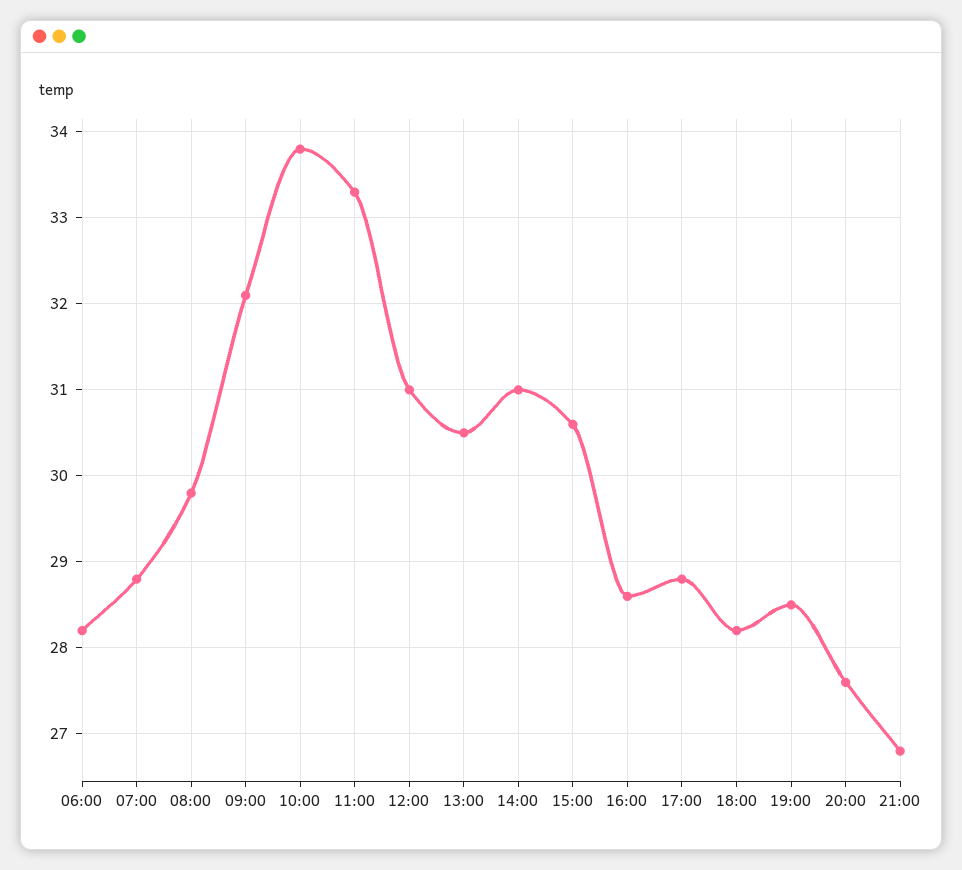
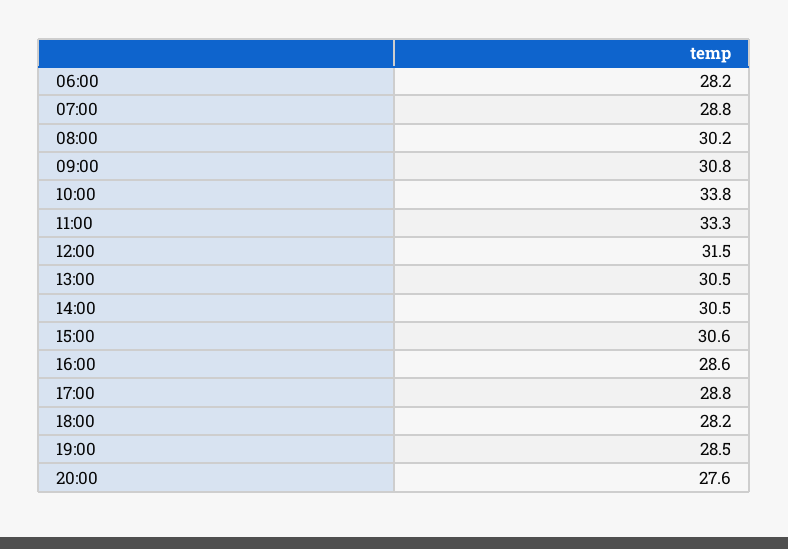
  {
    "06:00": 28.2,
    "07:00": 28.8,
-   "08:00": 29.8,
+   "08:00": 30.2,
-   "09:00": 32.1,
+   "09:00": 30.8,
    "10:00": 33.8,
    "11:00": 33.3,
-   "12:00": 31,
+   "12:00": 31.5,
    "13:00": 30.5,
-   "14:00": 31,
+   "14:00": 30.5,
    "15:00": 30.6,
    "16:00": 28.6,
    "17:00": 28.8,
    "18:00": 28.2,
    "19:00": 28.5,
-   "20:00": 27.6,
+   "20:00": 27.6
-   "21:00": 26.8
  }

